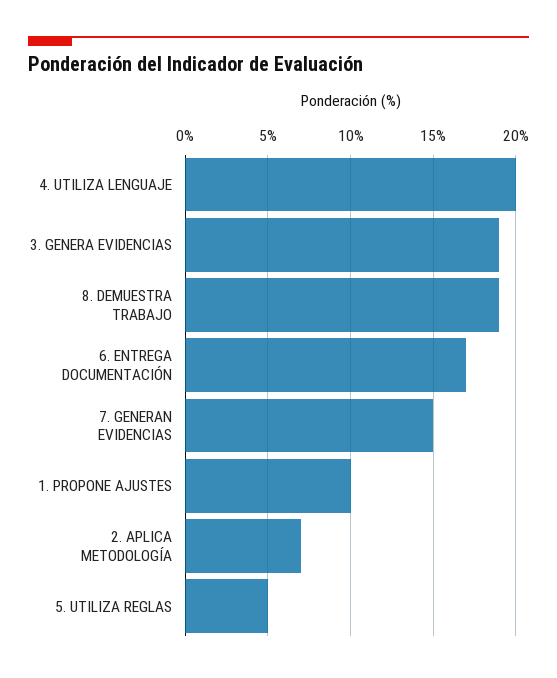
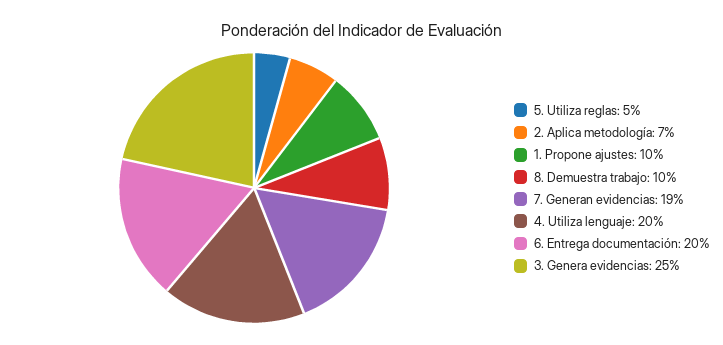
  {
    "4. UTILIZA LENGUAJE": 20,
-   "3. GENERA EVIDENCIAS": 19,
+   "3. GENERA EVIDENCIAS": 25,
-   "8. DEMUESTRA TRABAJO": 19,
+   "8. DEMUESTRA TRABAJO": 10,
-   "6. ENTREGA DOCUMENTACIÓN": 17,
+   "6. ENTREGA DOCUMENTACIÓN": 20,
-   "7. GENERAN EVIDENCIAS": 15,
+   "7. GENERAN EVIDENCIAS": 19,
    "1. PROPONE AJUSTES": 10,
    "2. APLICA METODOLOGÍA": 7,
    "5. UTILIZA REGLAS": 5
  }

